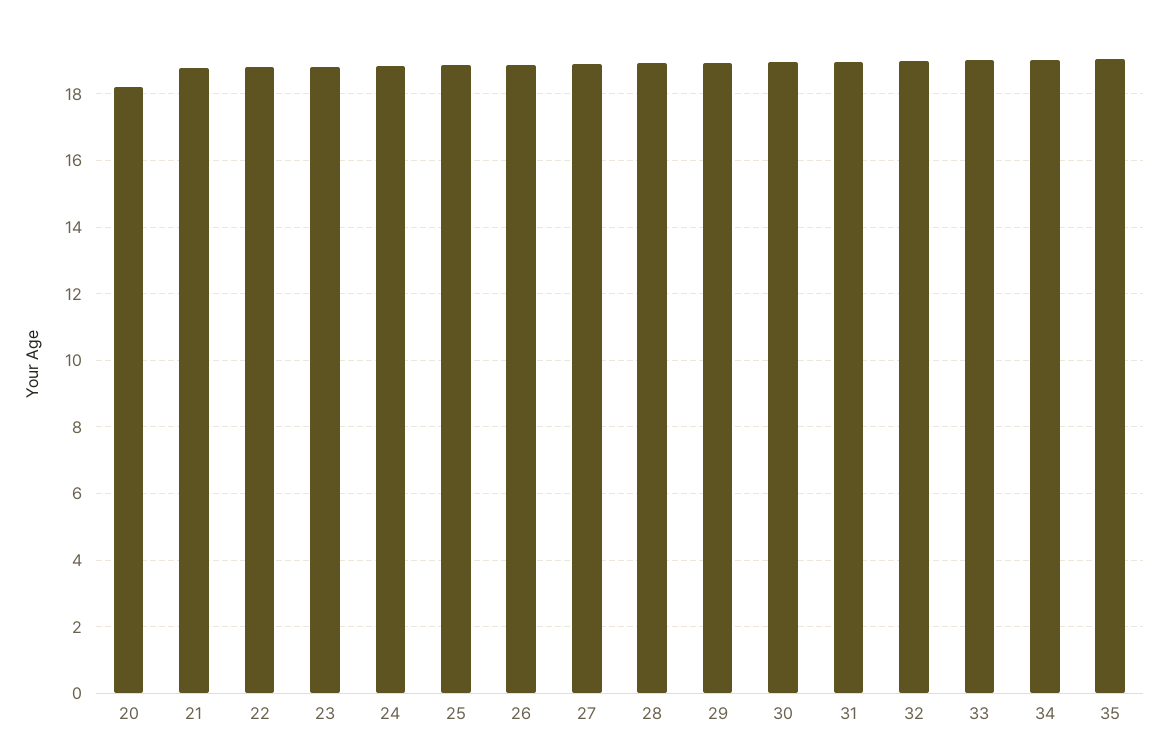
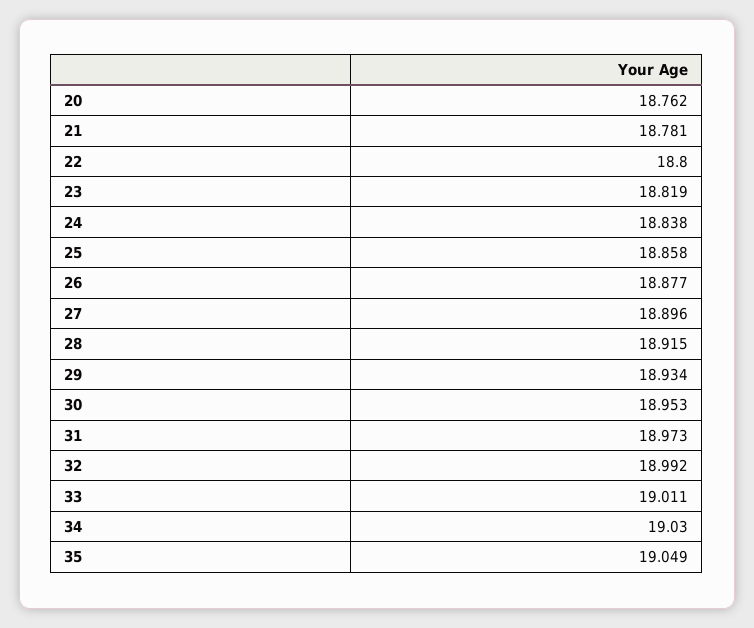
  {
-   "20": 18.2,
+   "20": 18.762,
    "21": 18.781,
    "22": 18.8,
    "23": 18.819,
    "24": 18.838,
    "25": 18.858,
    "26": 18.877,
    "27": 18.896,
    "28": 18.915,
    "29": 18.934,
    "30": 18.953,
    "31": 18.973,
    "32": 18.992,
    "33": 19.011,
    "34": 19.03,
    "35": 19.049
  }

